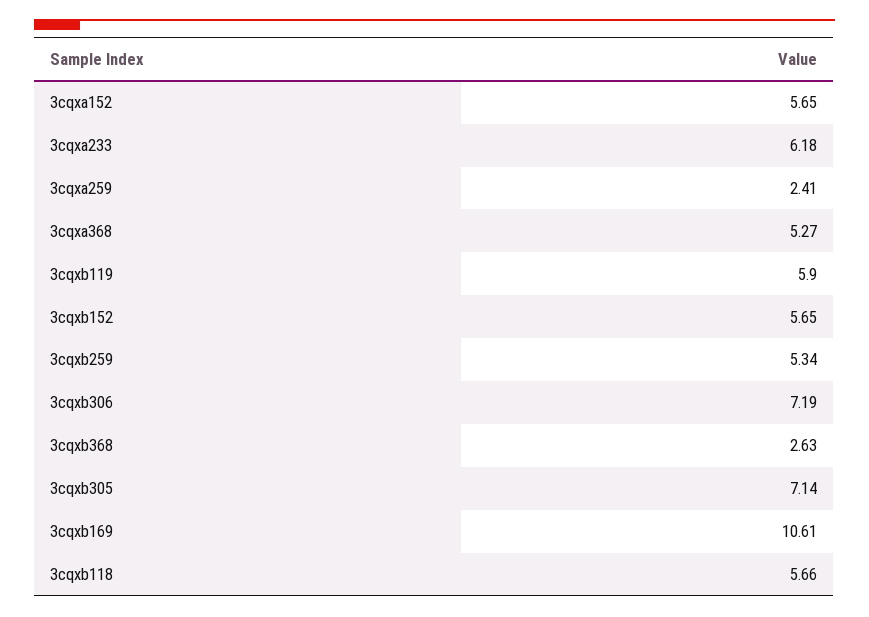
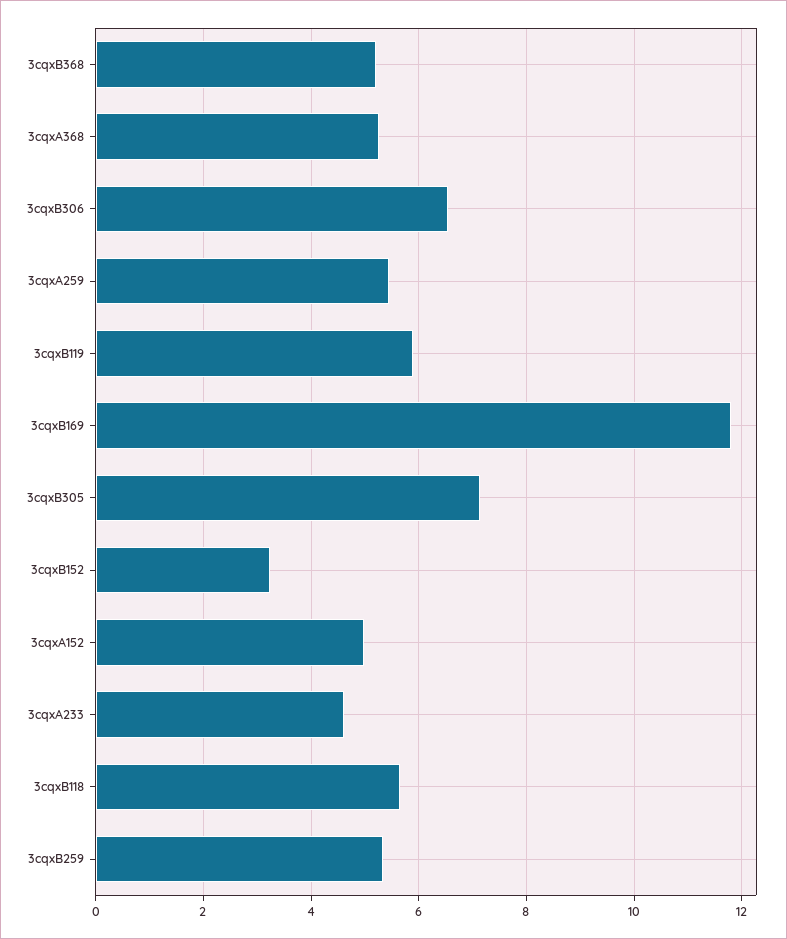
  {
-   "3cqxa152": 5.65,
+   "3cqxa152": 5,
-   "3cqxa233": 6.18,
+   "3cqxa233": 4.6,
-   "3cqxa259": 2.41,
+   "3cqxa259": 5.4,
    "3cqxa368": 5.27,
    "3cqxb119": 5.9,
-   "3cqxb152": 5.65,
+   "3cqxb152": 3.2,
    "3cqxb259": 5.34,
-   "3cqxb306": 7.19,
+   "3cqxb306": 6.6,
-   "3cqxb368": 2.63,
+   "3cqxb368": 5.2,
    "3cqxb305": 7.14,
-   "3cqxb169": 10.61,
+   "3cqxb169": 11.8,
    "3cqxb118": 5.66
  }

